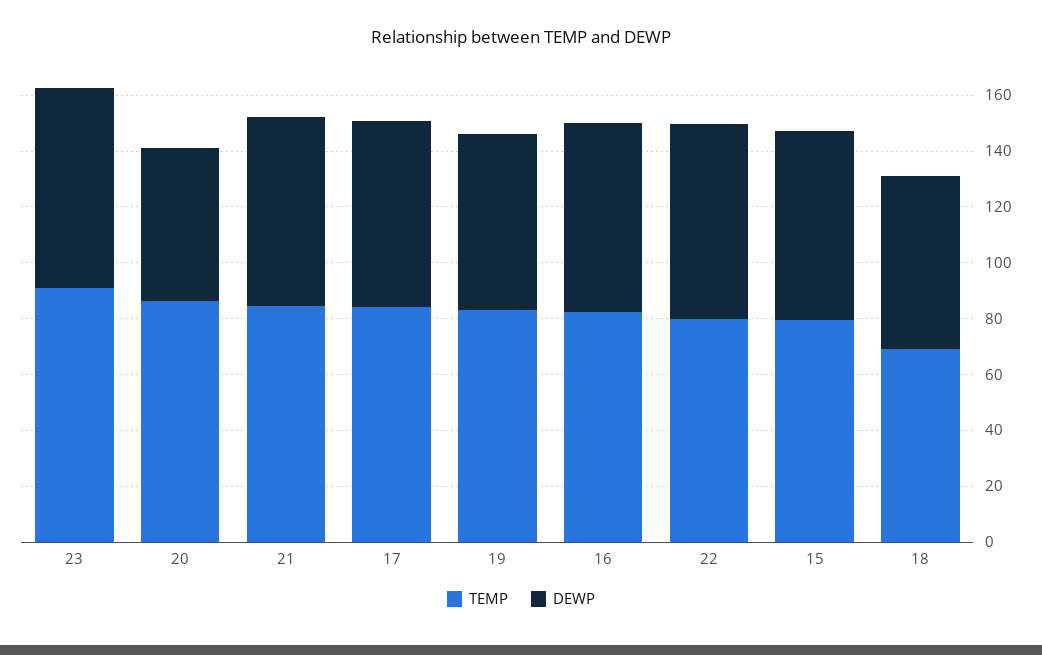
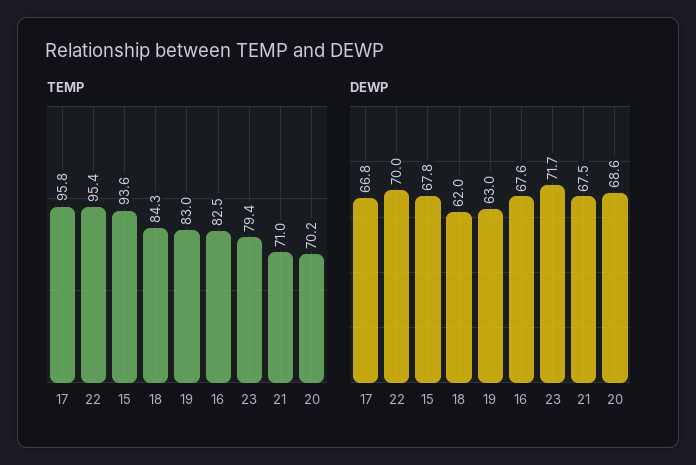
  {
    "TEMP": {
-     "23": 90,
+     "23": 79.4,
-     "20": 85,
+     "20": 70.2,
-     "21": 85,
+     "21": 71,
-     "17": 85,
+     "17": 95.8,
      "19": 83,
      "16": 82.5,
-     "22": 80,
+     "22": 95.4,
-     "15": 80,
+     "15": 93.6,
-     "18": 70
+     "18": 84.3
    },
    "DEWP": {
      "23": 71.7,
-     "20": 55,
+     "20": 68.6,
      "21": 67.5,
      "17": 66.8,
      "19": 63,
      "16": 67.6,
      "22": 70,
      "15": 67.8,
      "18": 62
    }
  }

